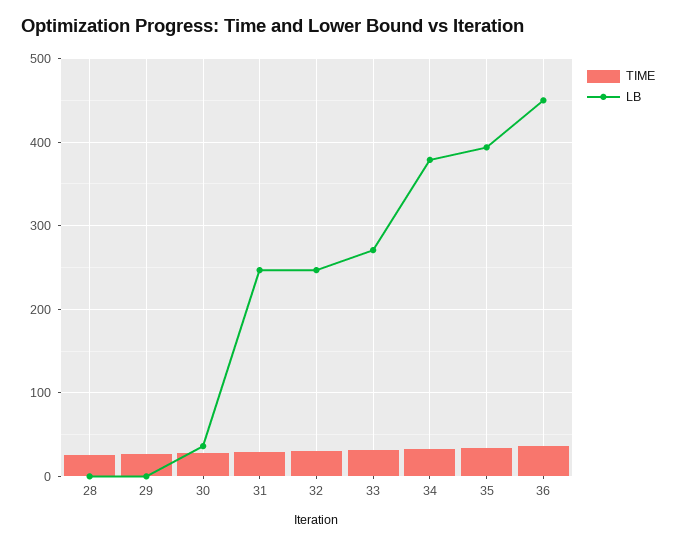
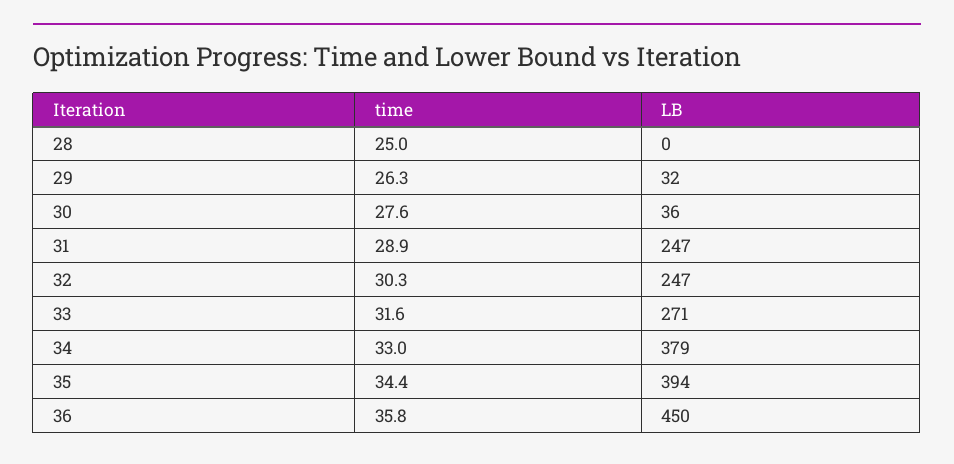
  {
    "TIME": {
      "28": 25,
      "29": 26.3,
      "30": 27.6,
      "31": 28.9,
      "32": 30.3,
      "33": 31.6,
      "34": 33,
      "35": 34.4,
      "36": 35.8
    },
    "LB": {
      "28": 0,
-     "29": 0,
+     "29": 32,
      "30": 36,
      "31": 247,
      "32": 247,
      "33": 271,
      "34": 379,
      "35": 394,
      "36": 450
    }
  }

